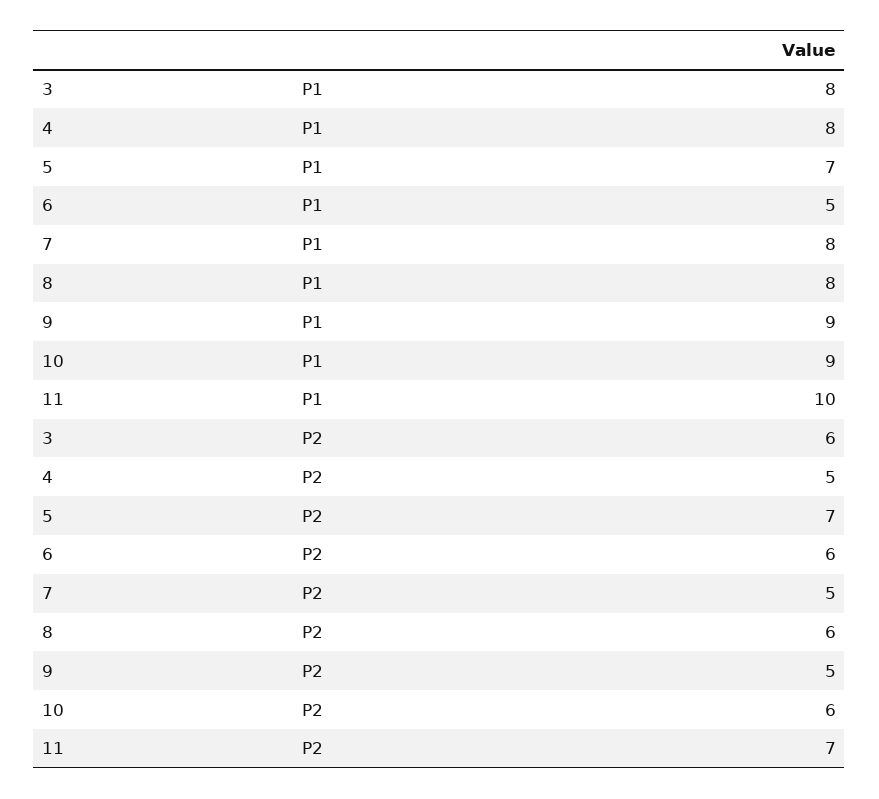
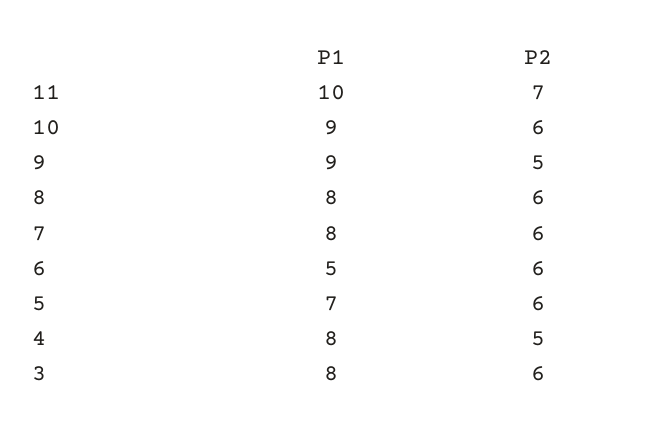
  {
    "3": {
      "P1": 8,
      "P2": 6
    },
    "4": {
      "P1": 8,
      "P2": 5
    },
    "5": {
      "P1": 7,
-     "P2": 7
+     "P2": 6
    },
    "6": {
      "P1": 5,
      "P2": 6
    },
    "7": {
      "P1": 8,
-     "P2": 5
+     "P2": 6
    },
    "8": {
      "P1": 8,
      "P2": 6
    },
    "9": {
      "P1": 9,
      "P2": 5
    },
    "10": {
      "P1": 9,
      "P2": 6
    },
    "11": {
      "P1": 10,
      "P2": 7
    }
  }

